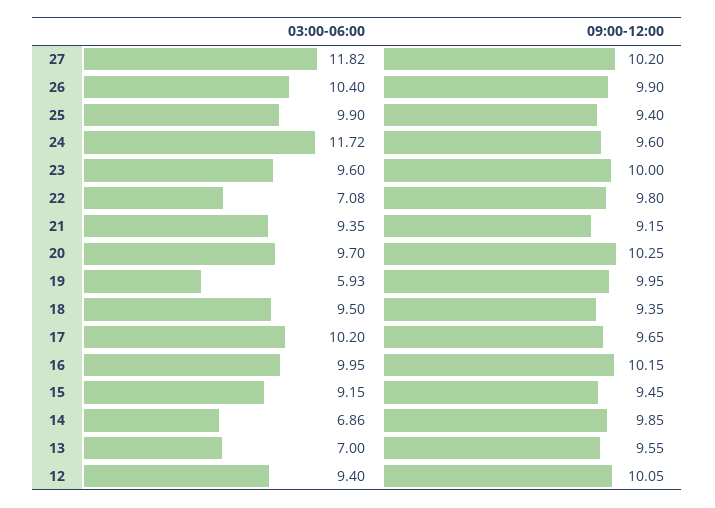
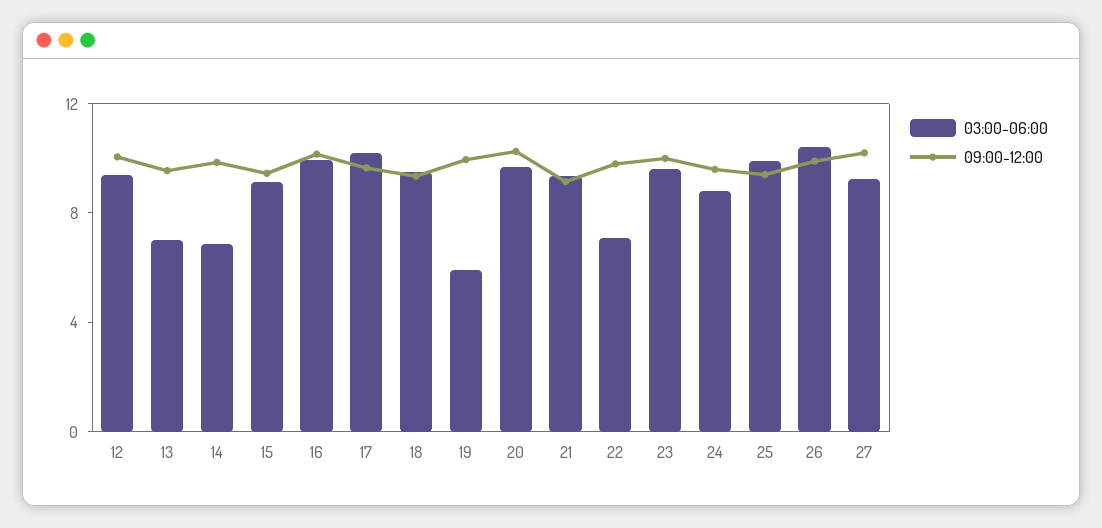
  {
    "03:00-06:00": {
-     "27": 11.82,
+     "27": 9,
      "26": 10.4,
      "25": 9.9,
-     "24": 11.72,
+     "24": 9,
      "23": 9.6,
      "22": 7.08,
      "21": 9.35,
      "20": 9.7,
      "19": 5.93,
      "18": 9.5,
      "17": 10.2,
      "16": 9.95,
      "15": 9.15,
      "14": 6.86,
      "13": 7,
      "12": 9.4
    },
    "09:00-12:00": {
      "27": 10.2,
      "26": 9.9,
      "25": 9.4,
      "24": 9.6,
      "23": 10,
      "22": 9.8,
      "21": 9.15,
      "20": 10.25,
      "19": 9.95,
      "18": 9.35,
      "17": 9.65,
      "16": 10.15,
      "15": 9.45,
      "14": 9.85,
      "13": 9.55,
      "12": 10.05
    }
  }

